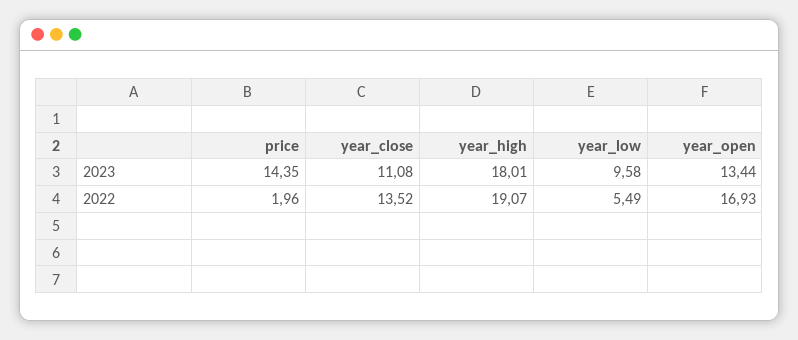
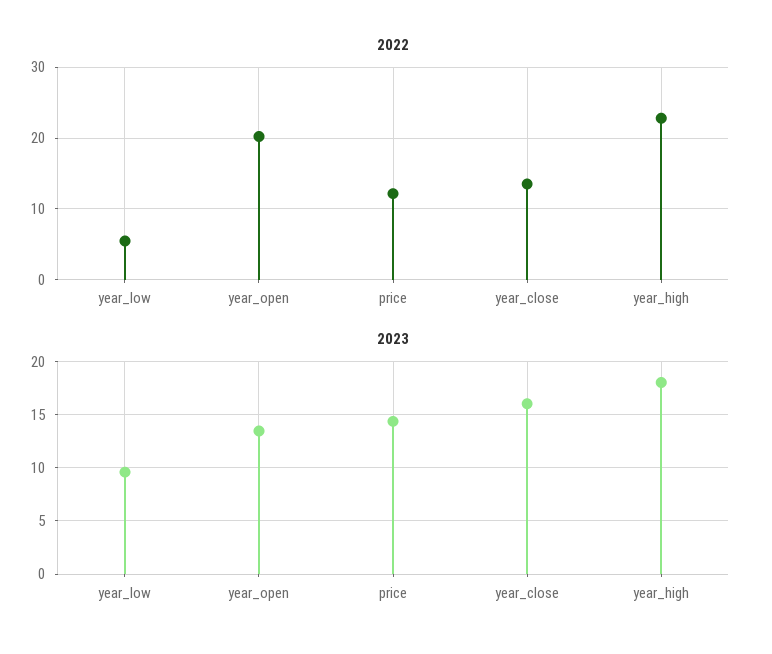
  {
    "2023": {
      "price": 14.35,
-     "year_close": 11.08,
+     "year_close": 16,
      "year_high": 18.01,
      "year_low": 9.58,
      "year_open": 13.44
    },
    "2022": {
-     "price": 1.96,
+     "price": 12,
      "year_close": 13.52,
-     "year_high": 19.07,
+     "year_high": 23,
      "year_low": 5.49,
-     "year_open": 16.93
+     "year_open": 20
    }
  }

